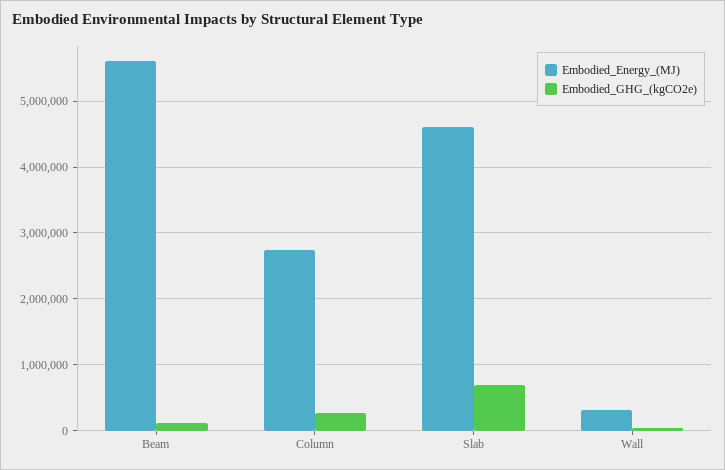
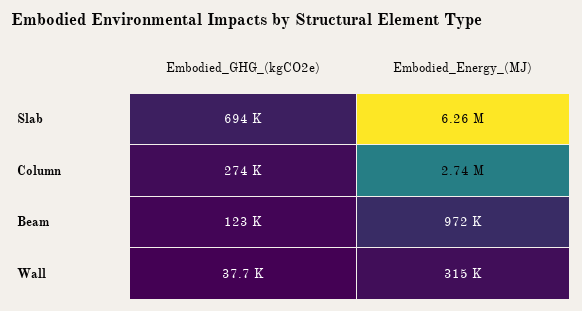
  {
    "Embodied_Energy_(MJ)": {
-     "Beam": 5600000,
+     "Beam": 972000,
      "Column": 2740000,
-     "Slab": 4600000,
+     "Slab": 6260000,
      "Wall": 315000
    },
    "Embodied_GHG_(kgCO2e)": {
      "Beam": 123000,
      "Column": 274000,
      "Slab": 694000,
      "Wall": 37700
    }
  }

